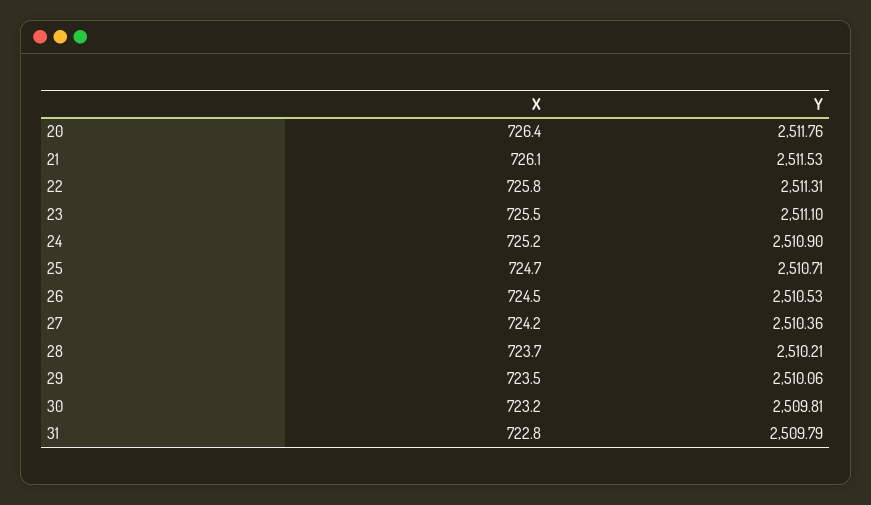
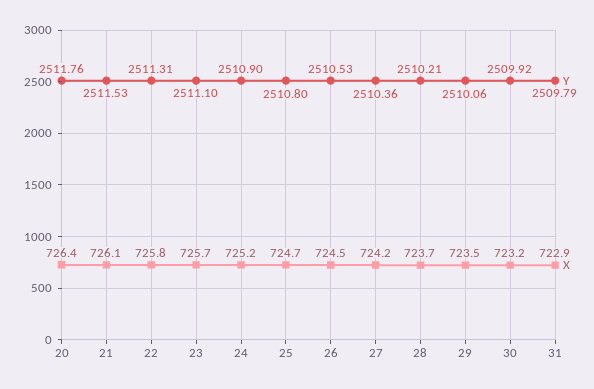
  {
    "X": {
      "20": 726.4,
      "21": 726.1,
      "22": 725.8,
-     "23": 725.5,
+     "23": 725.7,
      "24": 725.2,
      "25": 724.7,
      "26": 724.5,
      "27": 724.2,
      "28": 723.7,
      "29": 723.5,
      "30": 723.2,
-     "31": 722.8
+     "31": 722.9
    },
    "Y": {
      "20": 2511.76,
      "21": 2511.53,
      "22": 2511.31,
      "23": 2511.1,
      "24": 2510.9,
-     "25": 2510.71,
+     "25": 2510.8,
      "26": 2510.53,
      "27": 2510.36,
      "28": 2510.21,
      "29": 2510.06,
-     "30": 2509.81,
+     "30": 2509.92,
      "31": 2509.79
    }
  }

